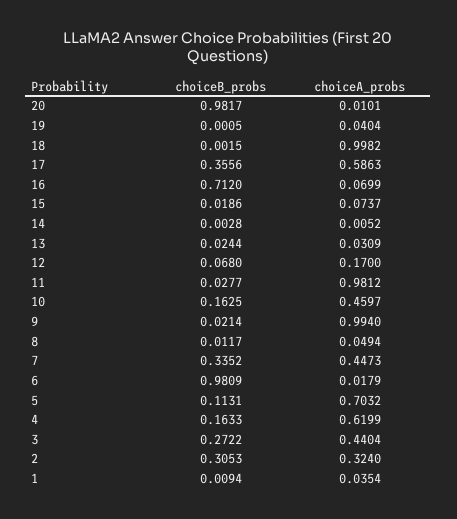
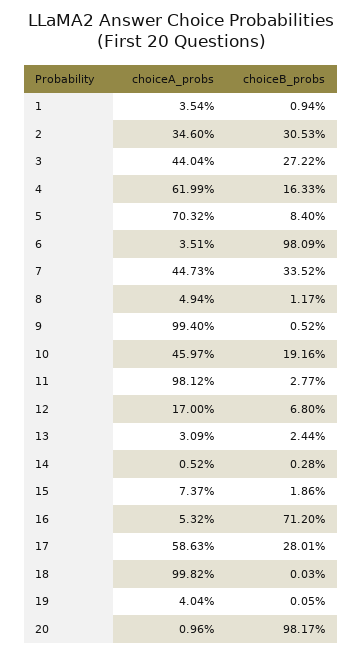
  {
    "choiceB_probs": {
      "20": 0.9817,
      "19": 0.0005,
-     "18": 0.0015,
+     "18": 0.0003,
-     "17": 0.3556,
+     "17": 0.2801,
      "16": 0.712,
      "15": 0.0186,
      "14": 0.0028,
      "13": 0.0244,
      "12": 0.068,
      "11": 0.0277,
-     "10": 0.1625,
+     "10": 0.1916,
-     "9": 0.0214,
+     "9": 0.0052,
      "8": 0.0117,
      "7": 0.3352,
      "6": 0.9809,
-     "5": 0.1131,
+     "5": 0.084,
      "4": 0.1633,
      "3": 0.2722,
      "2": 0.3053,
      "1": 0.0094
    },
    "choiceA_probs": {
-     "20": 0.0101,
+     "20": 0.0096,
      "19": 0.0404,
      "18": 0.9982,
      "17": 0.5863,
-     "16": 0.0699,
+     "16": 0.0532,
      "15": 0.0737,
      "14": 0.0052,
      "13": 0.0309,
      "12": 0.17,
      "11": 0.9812,
      "10": 0.4597,
      "9": 0.994,
      "8": 0.0494,
      "7": 0.4473,
-     "6": 0.0179,
+     "6": 0.0351,
      "5": 0.7032,
      "4": 0.6199,
      "3": 0.4404,
-     "2": 0.324,
+     "2": 0.346,
      "1": 0.0354
    }
  }

